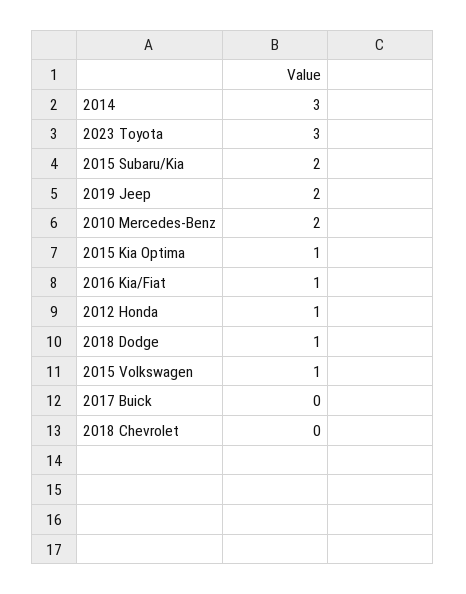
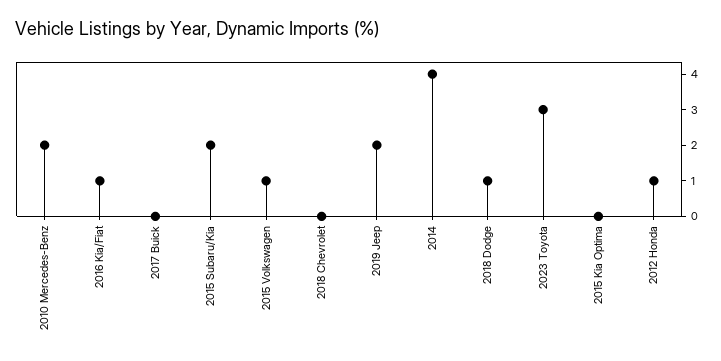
  {
-   "2014": 3,
+   "2014": 4,
    "2023 Toyota": 3,
    "2015 Subaru/Kia": 2,
    "2019 Jeep": 2,
    "2010 Mercedes-Benz": 2,
-   "2015 Kia Optima": 1,
+   "2015 Kia Optima": 0,
    "2016 Kia/Fiat": 1,
    "2012 Honda": 1,
    "2018 Dodge": 1,
    "2015 Volkswagen": 1,
    "2017 Buick": 0,
    "2018 Chevrolet": 0
  }

